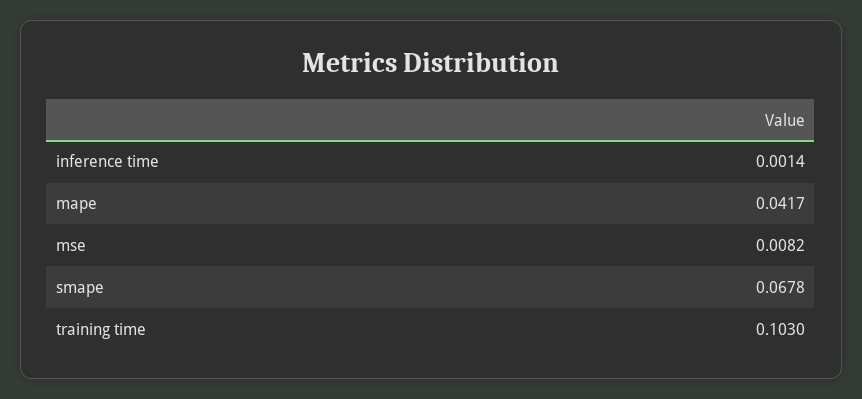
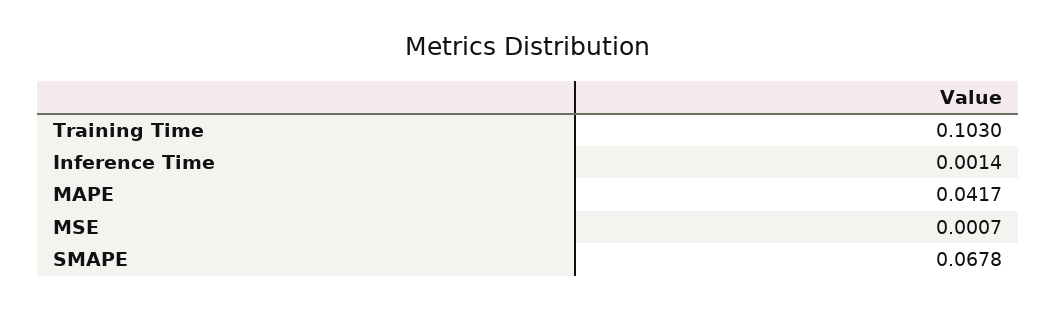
  {
    "inference time": 0.0014,
    "mape": 0.0417,
-   "mse": 0.0082,
+   "mse": 0.0007,
    "smape": 0.0678,
    "training time": 0.103
  }

